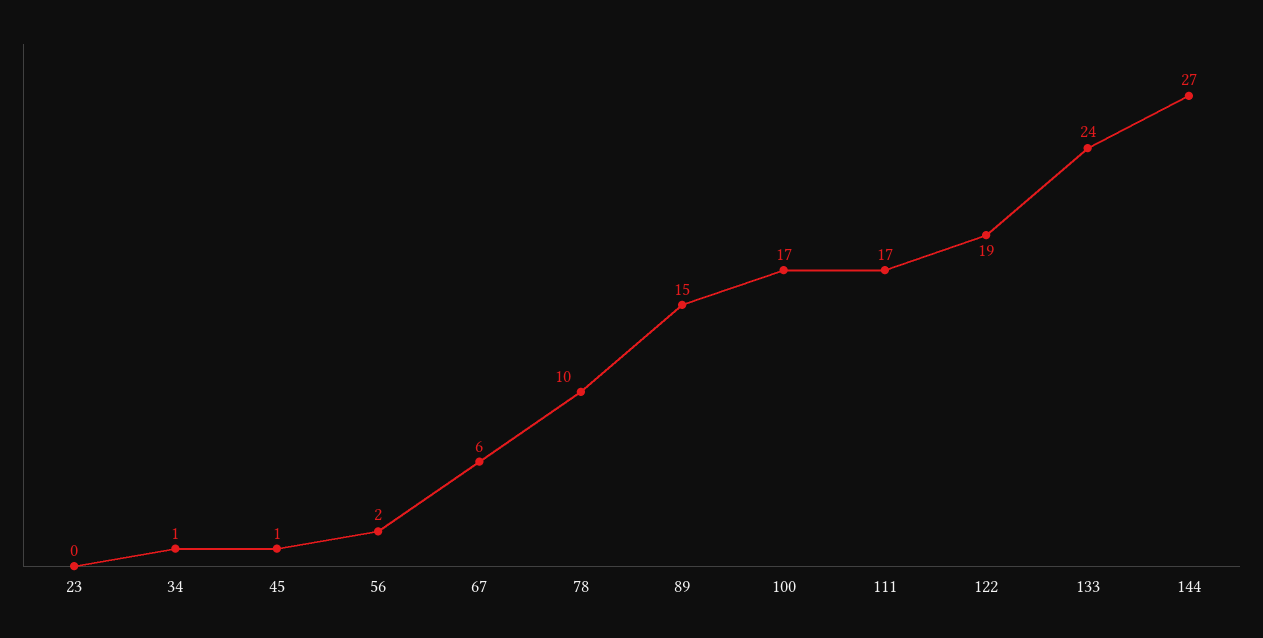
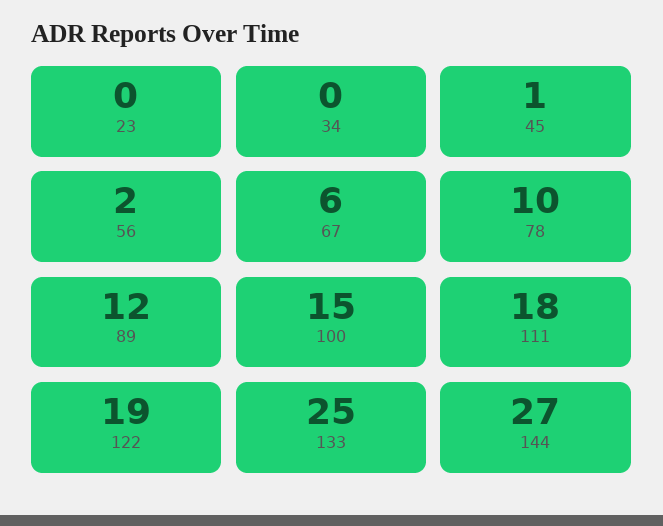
  {
    "23": 0,
-   "34": 1,
+   "34": 0,
    "45": 1,
    "56": 2,
    "67": 6,
    "78": 10,
-   "89": 15,
+   "89": 12,
-   "100": 17,
+   "100": 15,
-   "111": 17,
+   "111": 18,
    "122": 19,
-   "133": 24,
+   "133": 25,
    "144": 27
  }

